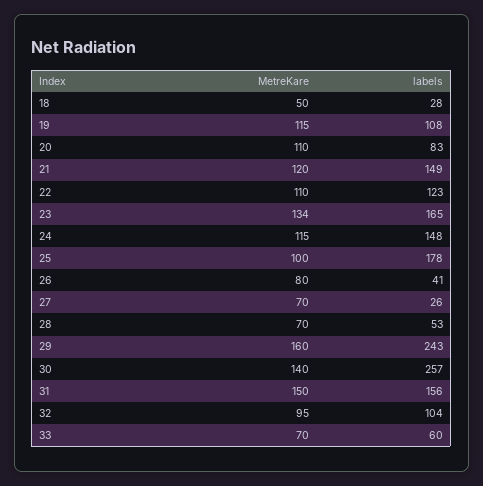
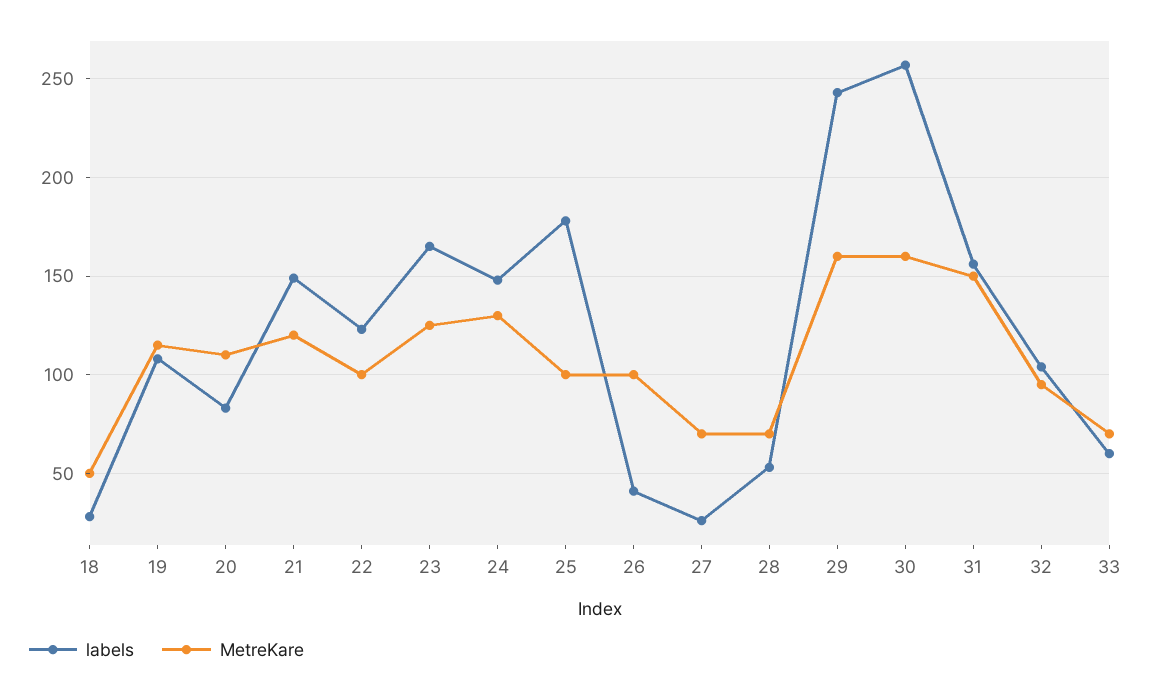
  {
    "MetreKare": {
      "18": 50,
      "19": 115,
      "20": 110,
      "21": 120,
-     "22": 110,
+     "22": 100,
-     "23": 134,
+     "23": 125,
-     "24": 115,
+     "24": 130,
      "25": 100,
-     "26": 80,
+     "26": 100,
      "27": 70,
      "28": 70,
      "29": 160,
-     "30": 140,
+     "30": 160,
      "31": 150,
      "32": 95,
      "33": 70
    },
    "labels": {
      "18": 28,
      "19": 108,
      "20": 83,
      "21": 149,
      "22": 123,
      "23": 165,
      "24": 148,
      "25": 178,
      "26": 41,
      "27": 26,
      "28": 53,
      "29": 243,
      "30": 257,
      "31": 156,
      "32": 104,
      "33": 60
    }
  }

